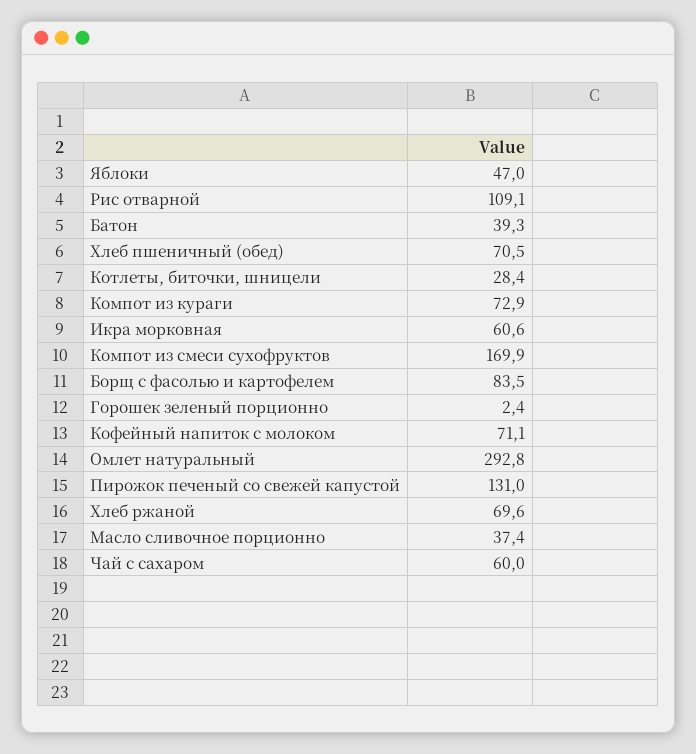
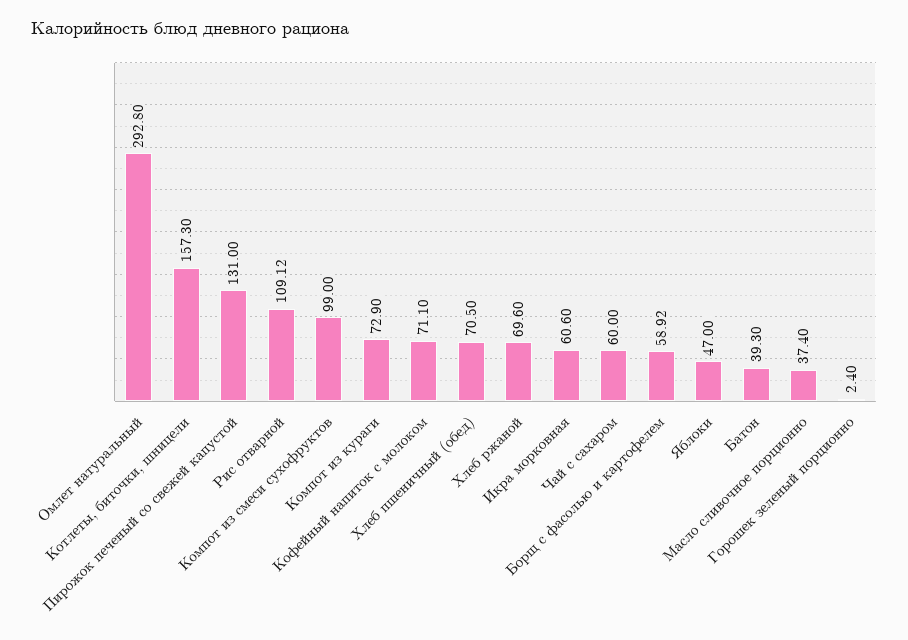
  {
    "Яблоки": 47,
    "Рис отварной": 109.12,
    "Батон": 39.3,
    "Хлеб пшеничный (обед)": 70.5,
-   "Котлеты, биточки, шницели": 28.4,
+   "Котлеты, биточки, шницели": 157.3,
    "Компот из кураги": 72.9,
    "Икра морковная": 60.6,
-   "Компот из смеси сухофруктов": 169.9,
+   "Компот из смеси сухофруктов": 99,
-   "Борщ с фасолью и картофелем": 83.5,
+   "Борщ с фасолью и картофелем": 58.92,
    "Горошек зеленый порционно": 2.4,
    "Кофейный напиток с молоком": 71.1,
    "Омлет натуральный": 292.8,
    "Пирожок печеный со свежей капустой": 131,
    "Хлеб ржаной": 69.6,
    "Масло сливочное порционно": 37.4,
    "Чай с сахаром": 60
  }

